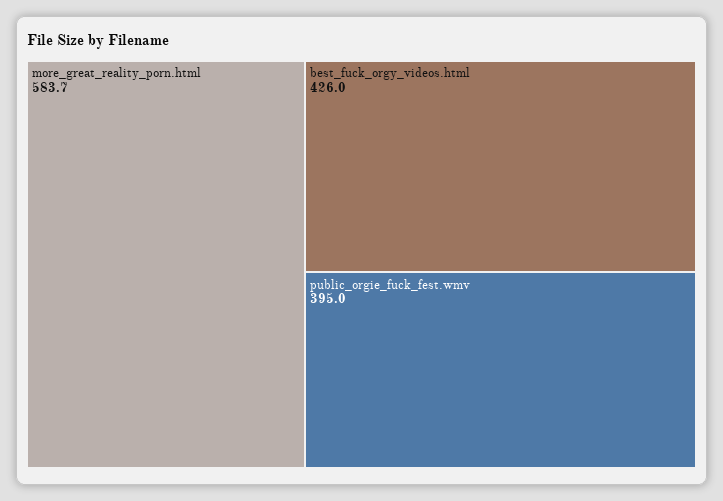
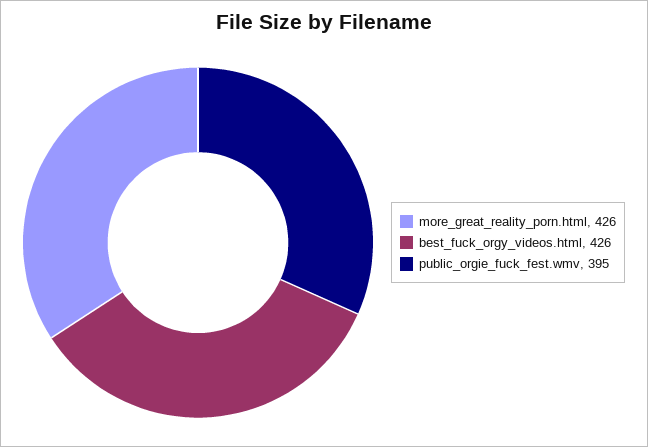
  {
-   "more_great_reality_porn.html": 583.7,
+   "more_great_reality_porn.html": 426,
    "best_fuck_orgy_videos.html": 426,
    "public_orgie_fuck_fest.wmv": 395
  }

